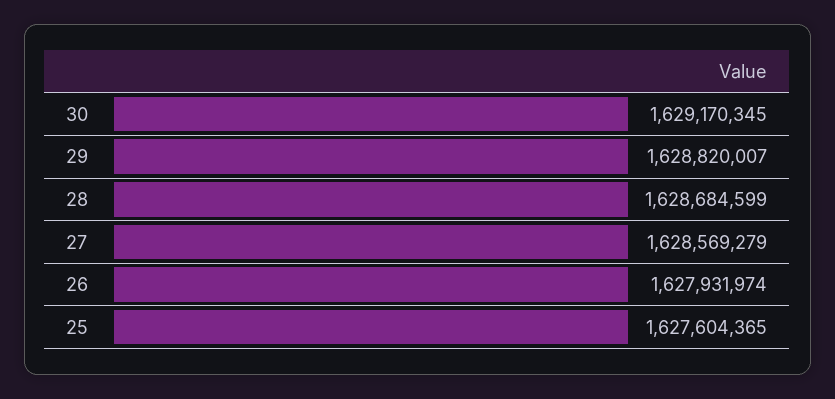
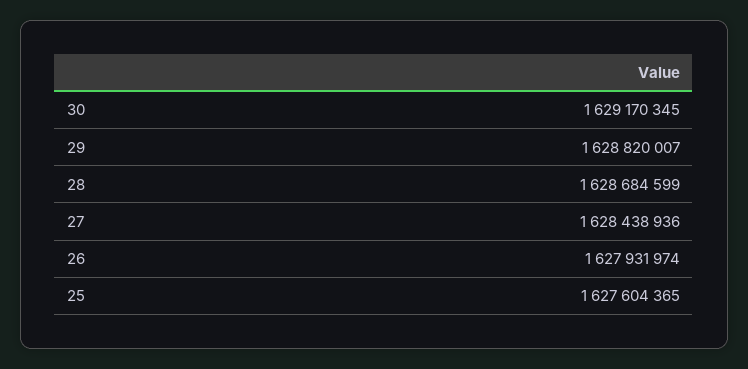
  {
    "30": 1629170345,
    "29": 1628820007,
    "28": 1628684599,
-   "27": 1628569279,
+   "27": 1628438936,
    "26": 1627931974,
    "25": 1627604365
  }

